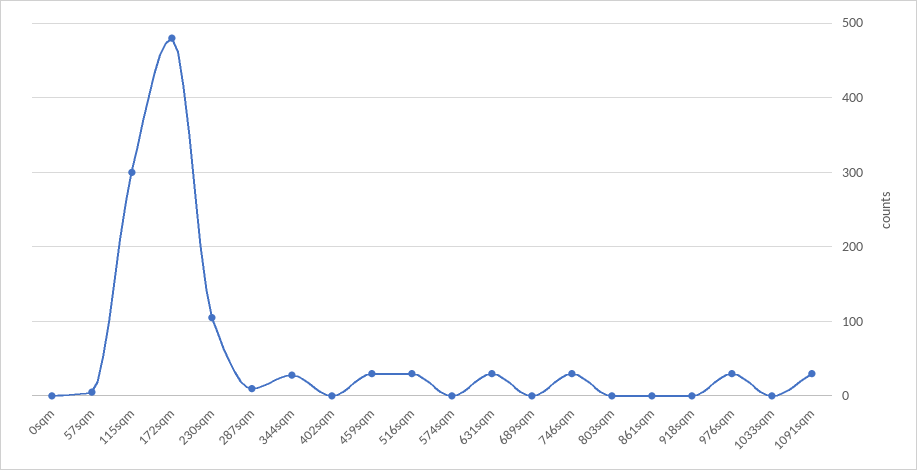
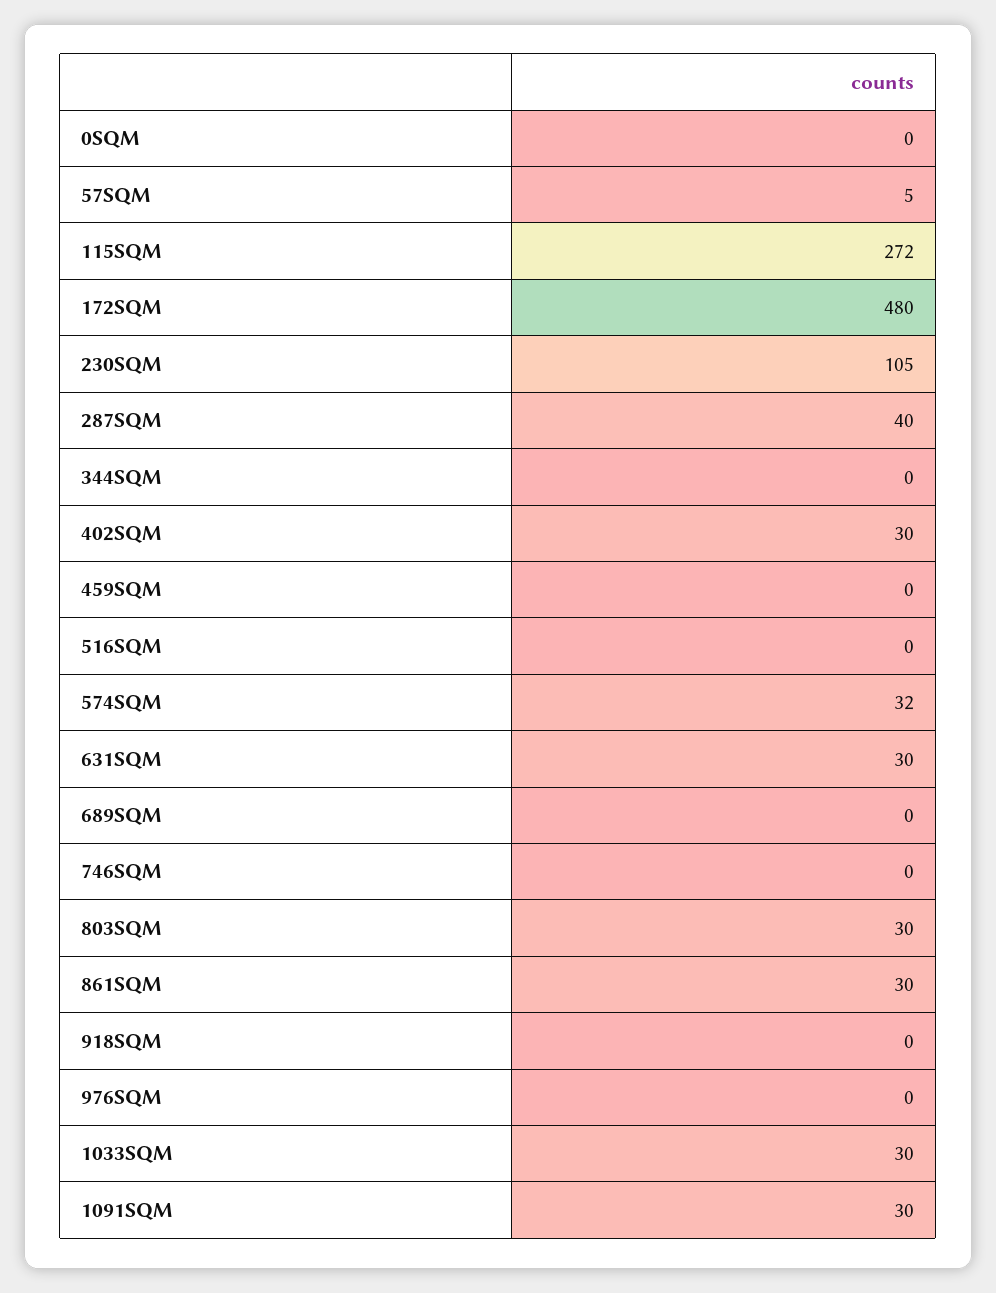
  {
    "0sqm": 0,
    "57sqm": 5,
-   "115sqm": 300,
+   "115sqm": 272,
    "172sqm": 480,
    "230sqm": 105,
-   "287sqm": 10,
+   "287sqm": 40,
-   "344sqm": 30,
+   "344sqm": 0,
-   "402sqm": 0,
+   "402sqm": 30,
-   "459sqm": 30,
+   "459sqm": 0,
-   "516sqm": 30,
+   "516sqm": 0,
-   "574sqm": 0,
+   "574sqm": 32,
    "631sqm": 30,
    "689sqm": 0,
-   "746sqm": 30,
+   "746sqm": 0,
-   "803sqm": 0,
+   "803sqm": 30,
-   "861sqm": 0,
+   "861sqm": 30,
    "918sqm": 0,
-   "976sqm": 30,
+   "976sqm": 0,
-   "1033sqm": 0,
+   "1033sqm": 30,
    "1091sqm": 30
  }

